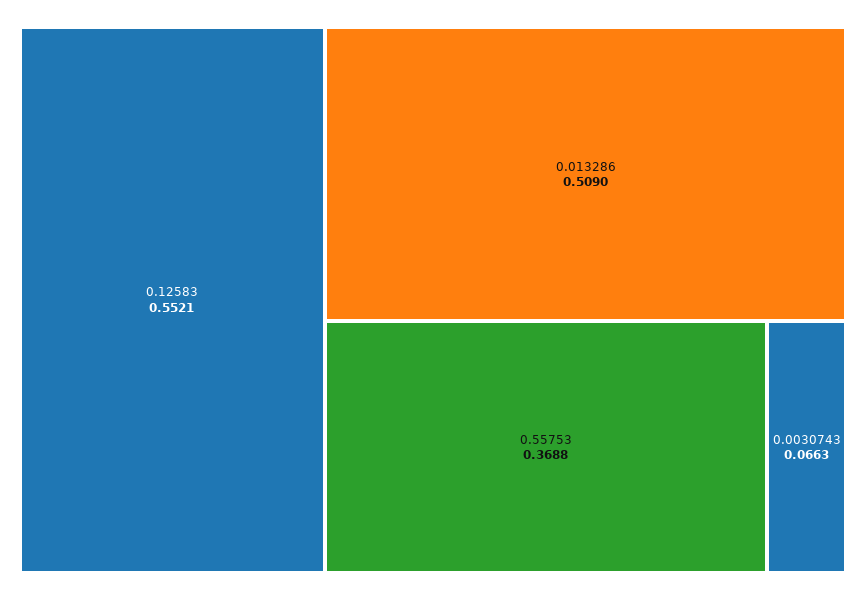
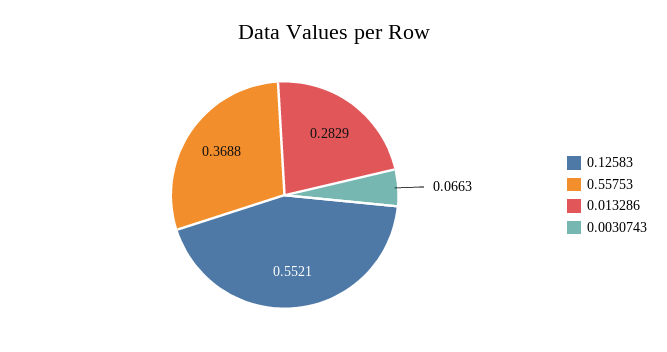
  {
    "0.12583": 0.5521,
-   "0.013286": 0.509,
+   "0.013286": 0.2829,
    "0.55753": 0.3688,
    "0.0030743": 0.0663
  }

